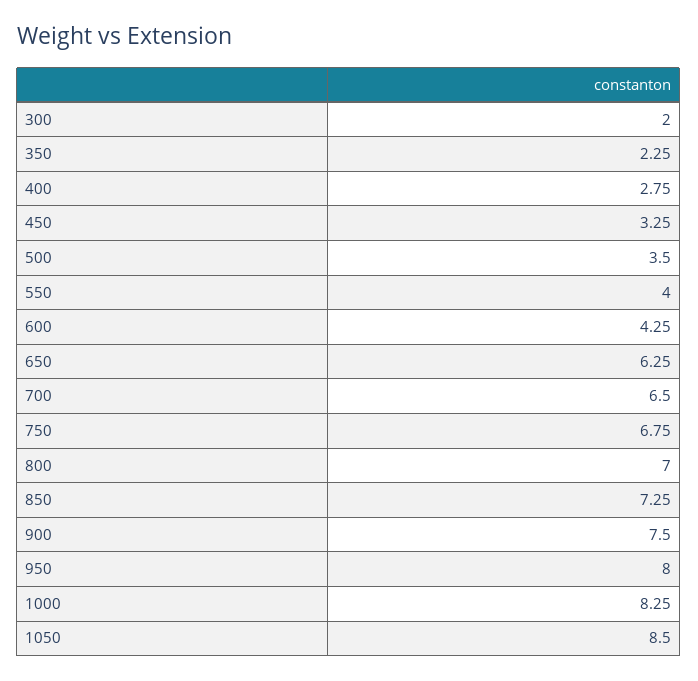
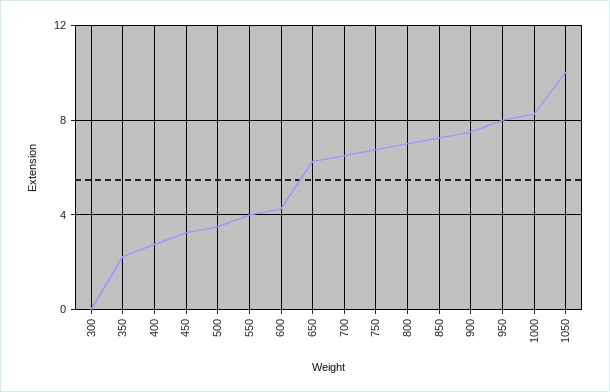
  {
-   "300": 2,
+   "300": 0,
    "350": 2.25,
    "400": 2.75,
    "450": 3.25,
    "500": 3.5,
    "550": 4,
    "600": 4.25,
    "650": 6.25,
    "700": 6.5,
    "750": 6.75,
    "800": 7,
    "850": 7.25,
    "900": 7.5,
    "950": 8,
    "1000": 8.25,
-   "1050": 8.5
+   "1050": 10
  }

